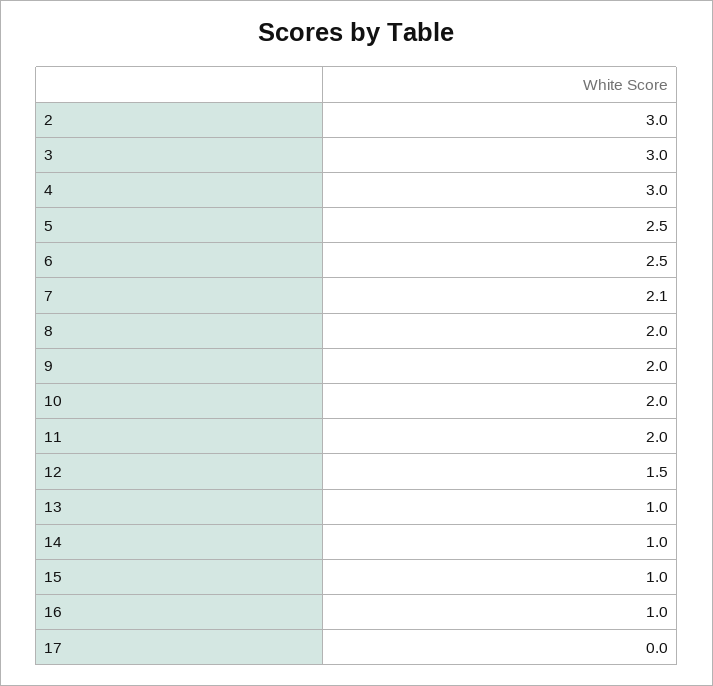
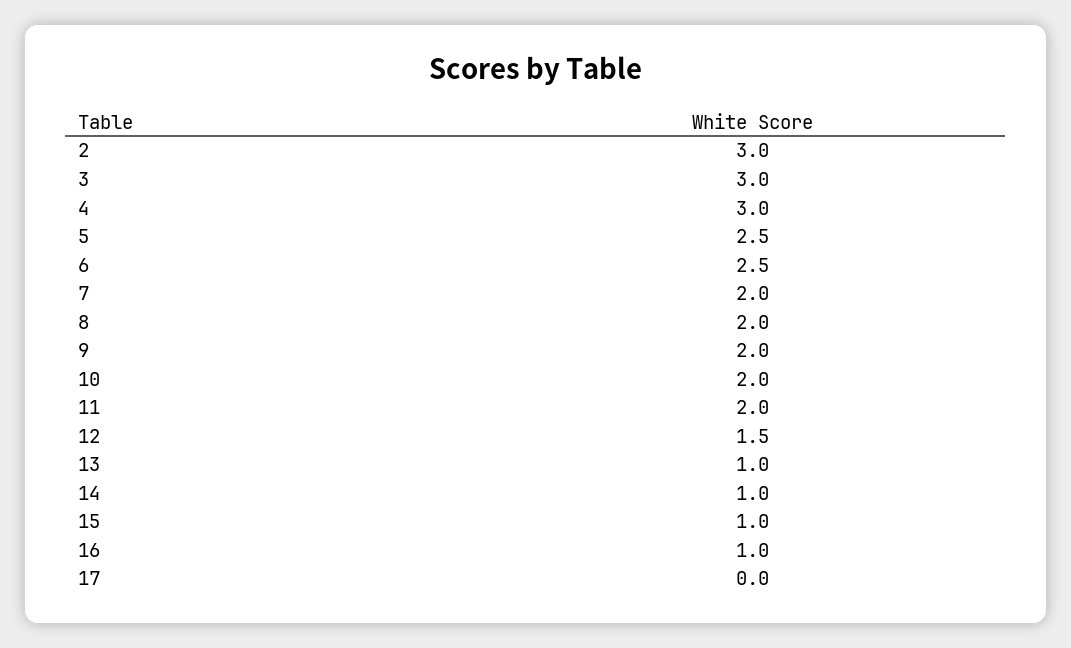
  {
    "2": 3,
    "3": 3,
    "4": 3,
    "5": 2.5,
    "6": 2.5,
-   "7": 2.1,
+   "7": 2,
    "8": 2,
    "9": 2,
    "10": 2,
    "11": 2,
    "12": 1.5,
    "13": 1,
    "14": 1,
    "15": 1,
    "16": 1,
    "17": 0
  }

